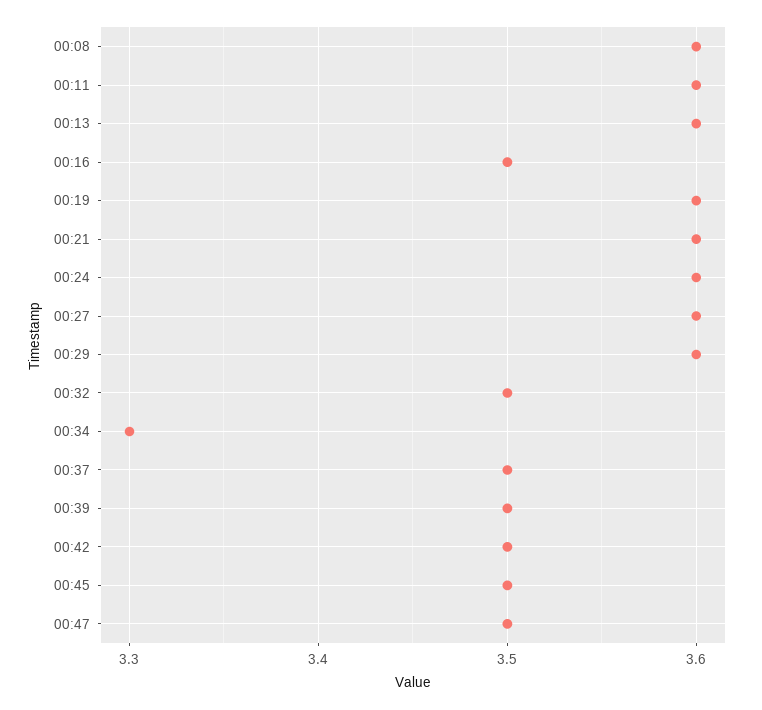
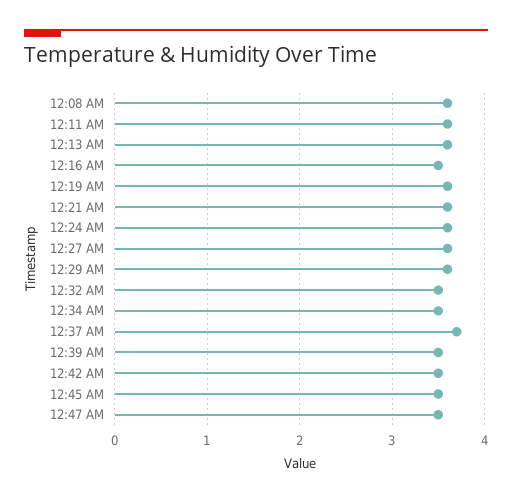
  {
    "00:08": 3.6,
    "00:11": 3.6,
    "00:13": 3.6,
    "00:16": 3.5,
    "00:19": 3.6,
    "00:21": 3.6,
    "00:24": 3.6,
    "00:27": 3.6,
    "00:29": 3.6,
    "00:32": 3.5,
-   "00:34": 3.3,
+   "00:34": 3.5,
-   "00:37": 3.5,
+   "00:37": 3.7,
    "00:39": 3.5,
    "00:42": 3.5,
    "00:45": 3.5,
    "00:47": 3.5
  }

